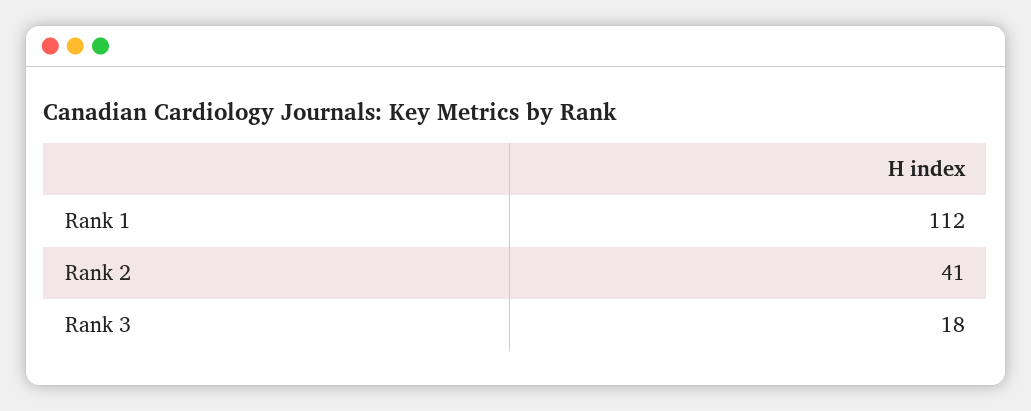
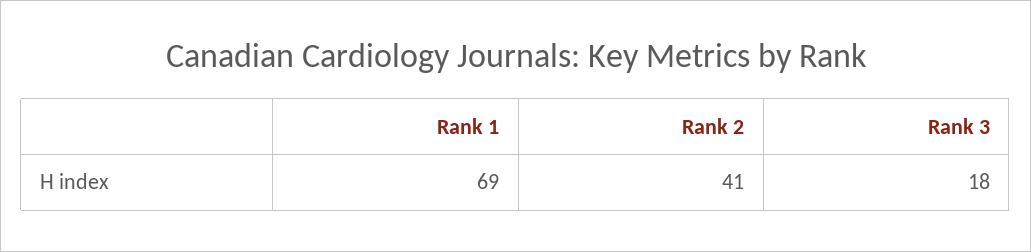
  {
-   "Rank 1": 112,
+   "Rank 1": 69,
    "Rank 2": 41,
    "Rank 3": 18
  }

